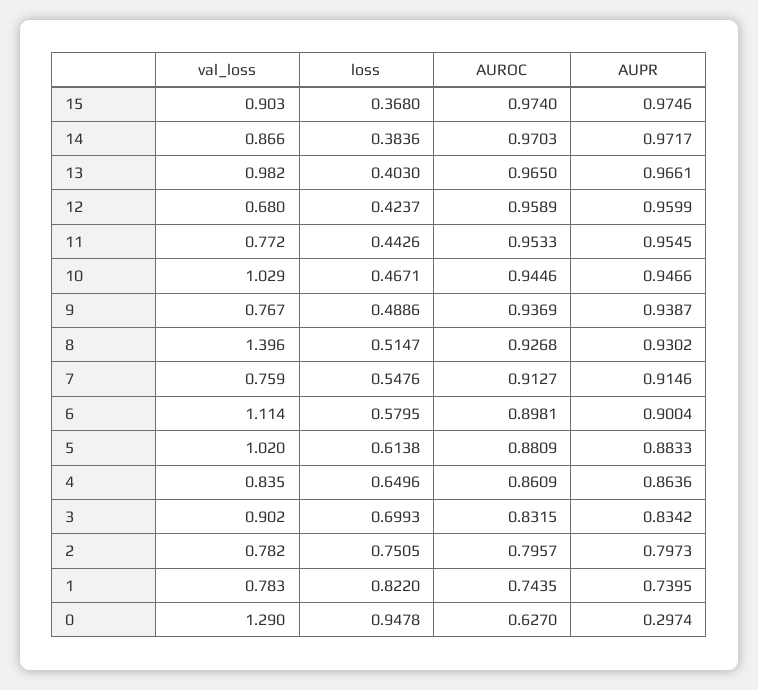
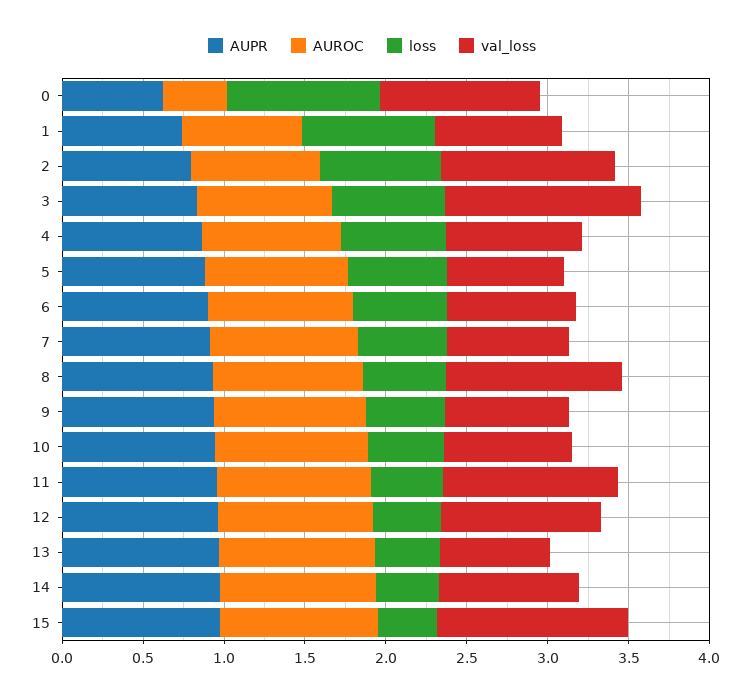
  {
    "val_loss": {
-     "15": 0.903,
+     "15": 1.2,
      "14": 0.866,
-     "13": 0.982,
+     "13": 0.7,
-     "12": 0.68,
+     "12": 1,
-     "11": 0.772,
+     "11": 1.1,
-     "10": 1.029,
+     "10": 0.8,
      "9": 0.767,
-     "8": 1.396,
+     "8": 1.1,
      "7": 0.759,
-     "6": 1.114,
+     "6": 0.8,
-     "5": 1.02,
+     "5": 0.7,
      "4": 0.835,
-     "3": 0.902,
+     "3": 1.2,
-     "2": 0.782,
+     "2": 1.1,
      "1": 0.783,
-     "0": 1.29
+     "0": 1
    },
    "loss": {
      "15": 0.368,
      "14": 0.3836,
      "13": 0.403,
      "12": 0.4237,
      "11": 0.4426,
      "10": 0.4671,
      "9": 0.4886,
      "8": 0.5147,
      "7": 0.5476,
      "6": 0.5795,
      "5": 0.6138,
      "4": 0.6496,
      "3": 0.6993,
      "2": 0.7505,
      "1": 0.822,
      "0": 0.9478
    },
    "AUROC": {
      "15": 0.974,
      "14": 0.9703,
      "13": 0.965,
      "12": 0.9589,
      "11": 0.9533,
      "10": 0.9446,
      "9": 0.9369,
      "8": 0.9268,
      "7": 0.9127,
      "6": 0.8981,
      "5": 0.8809,
      "4": 0.8609,
      "3": 0.8315,
      "2": 0.7957,
      "1": 0.7435,
-     "0": 0.627
+     "0": 0.4
    },
    "AUPR": {
      "15": 0.9746,
      "14": 0.9717,
      "13": 0.9661,
      "12": 0.9599,
      "11": 0.9545,
      "10": 0.9466,
      "9": 0.9387,
      "8": 0.9302,
      "7": 0.9146,
      "6": 0.9004,
      "5": 0.8833,
      "4": 0.8636,
      "3": 0.8342,
      "2": 0.7973,
      "1": 0.7395,
-     "0": 0.2974
+     "0": 0.6
    }
  }

